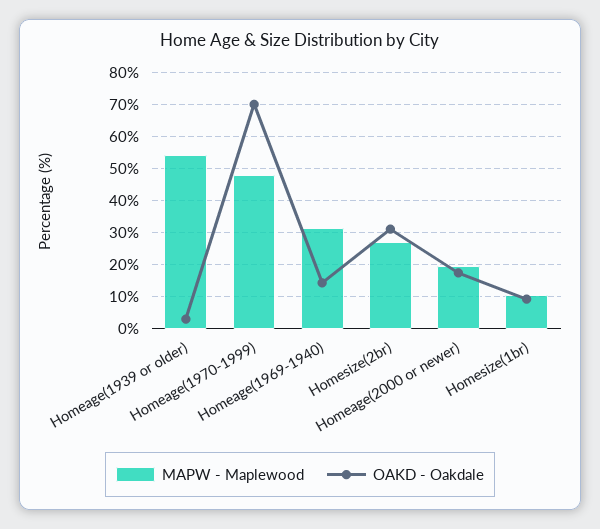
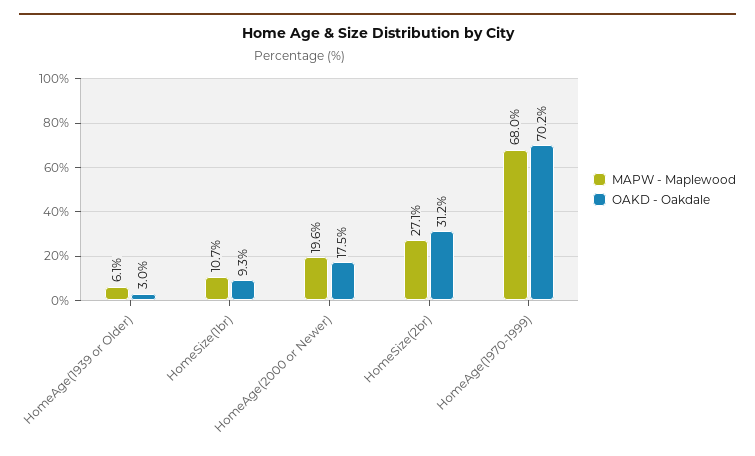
  {
    "MAPW - Maplewood": {
-     "Homeage(1939 or older)": 54,
+     "Homeage(1939 or older)": 6.1,
-     "Homeage(1970-1999)": 48,
+     "Homeage(1970-1999)": 68,
-     "Homeage(1969-1940)": 32,
      "Homesize(2br)": 27.1,
      "Homeage(2000 or newer)": 19.6,
      "Homesize(1br)": 10.7
    },
    "OAKD - Oakdale": {
      "Homeage(1939 or older)": 3,
      "Homeage(1970-1999)": 70.2,
-     "Homeage(1969-1940)": 14,
      "Homesize(2br)": 31.2,
      "Homeage(2000 or newer)": 17.5,
      "Homesize(1br)": 9.3
    }
  }

